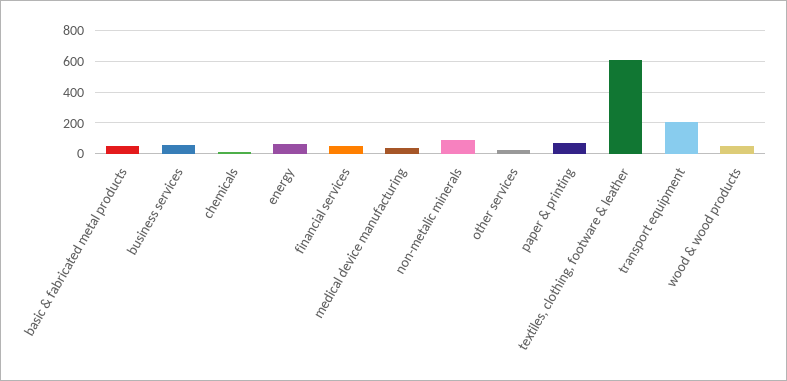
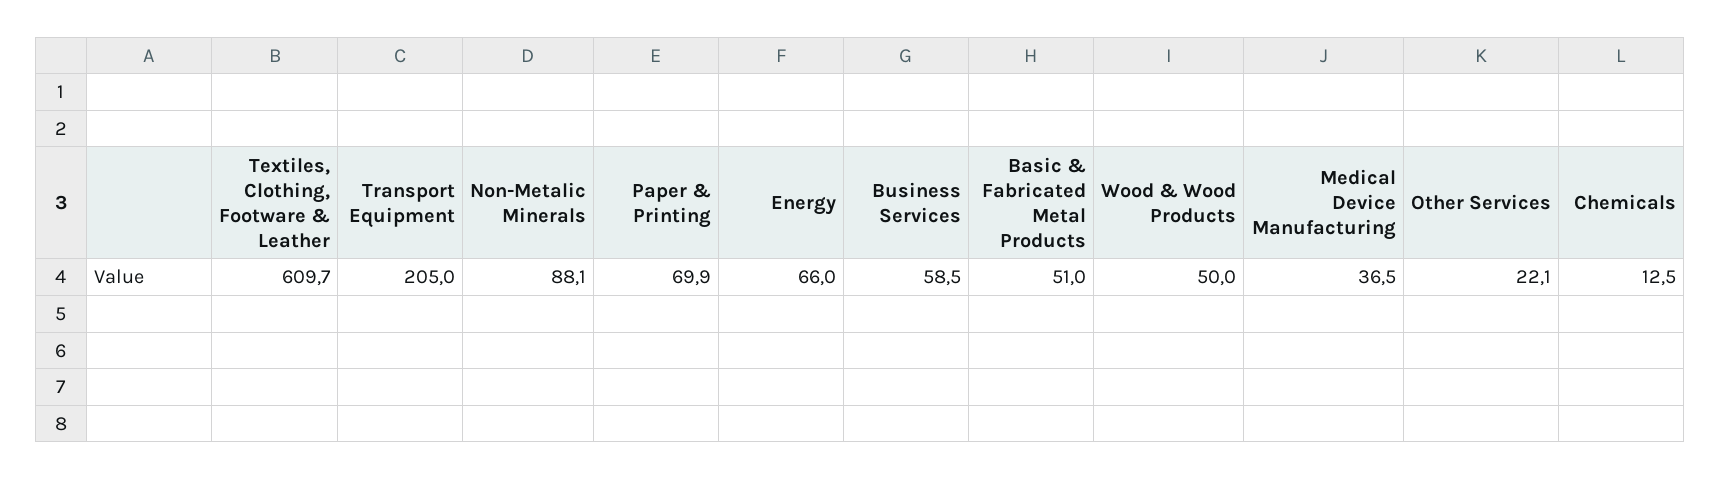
  {
    "basic & fabricated metal products": 51,
    "business services": 58.5,
    "chemicals": 12.5,
    "energy": 66,
-   "financial services": 50,
    "medical device manufacturing": 36.5,
    "non-metalic minerals": 88.1,
    "other services": 22.1,
    "paper & printing": 69.9,
    "textiles, clothing, footware & leather": 609.7,
    "transport equipment": 205,
    "wood & wood products": 50
  }

